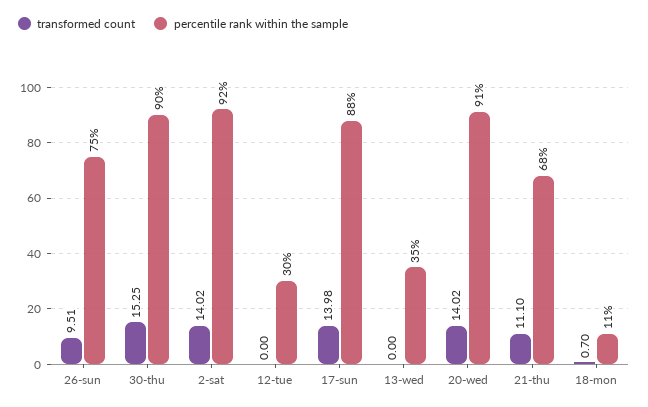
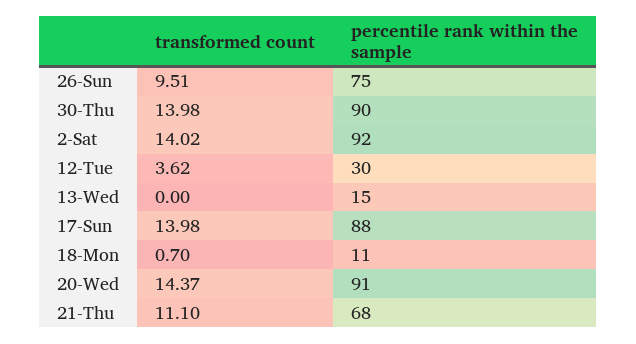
  {
    "transformed count": {
      "26-sun": 9.51,
-     "30-thu": 15.25,
+     "30-thu": 13.98,
      "2-sat": 14.02,
-     "12-tue": 0,
+     "12-tue": 3.62,
      "17-sun": 13.98,
      "13-wed": 0,
-     "20-wed": 14.02,
+     "20-wed": 14.37,
      "21-thu": 11.1,
      "18-mon": 0.7
    },
    "percentile rank within the sample": {
      "26-sun": 75,
      "30-thu": 90,
      "2-sat": 92,
      "12-tue": 30,
      "17-sun": 88,
-     "13-wed": 35,
+     "13-wed": 15,
      "20-wed": 91,
      "21-thu": 68,
      "18-mon": 11
    }
  }

